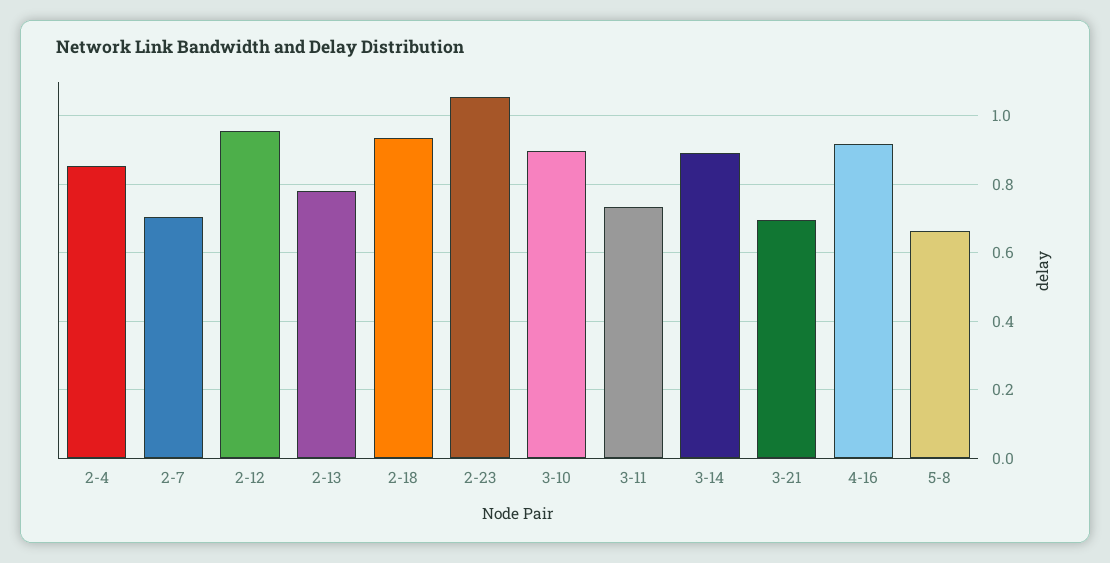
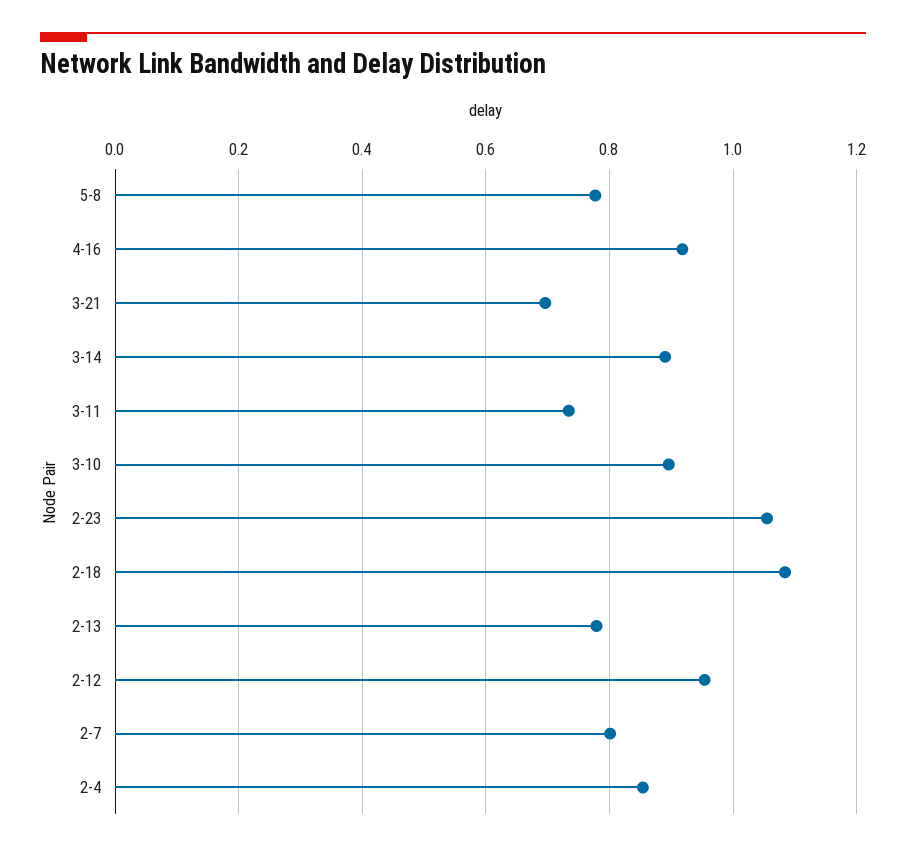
  {
    "2-4": 0.86,
-   "2-7": 0.7,
+   "2-7": 0.8,
    "2-12": 0.96,
    "2-13": 0.78,
-   "2-18": 0.94,
+   "2-18": 1.08,
    "2-23": 1.06,
    "3-10": 0.9,
    "3-11": 0.74,
    "3-14": 0.9,
    "3-21": 0.7,
    "4-16": 0.92,
-   "5-8": 0.66
+   "5-8": 0.78
  }

